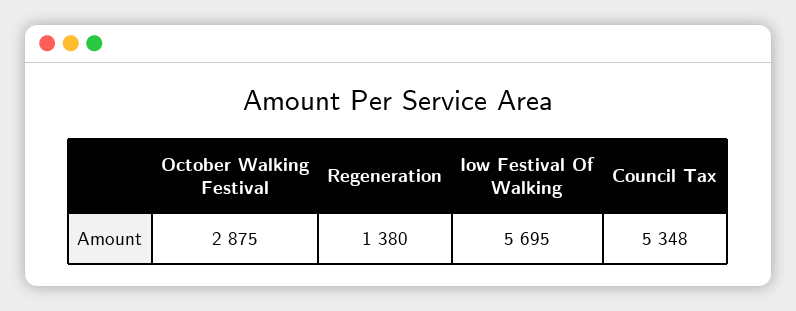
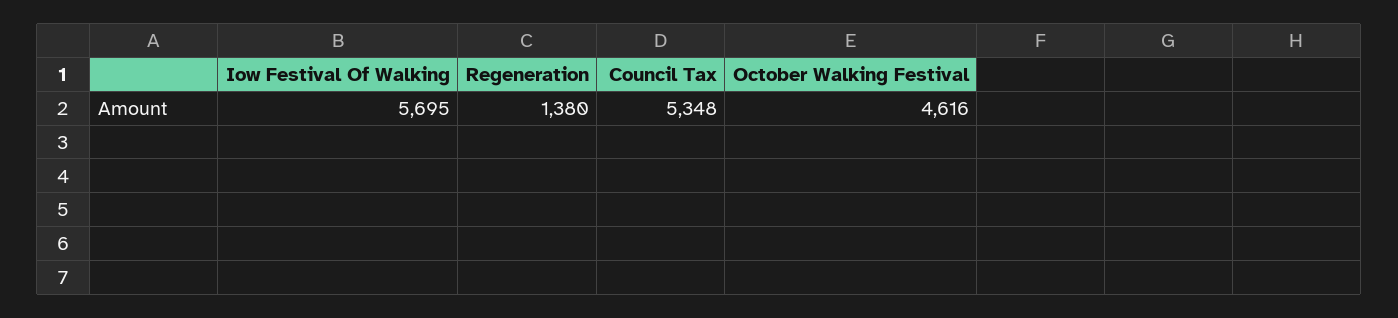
  {
-   "October Walking Festival": 2875,
+   "October Walking Festival": 4616,
    "Regeneration": 1380,
    "Iow Festival Of Walking": 5695,
    "Council Tax": 5348
  }

